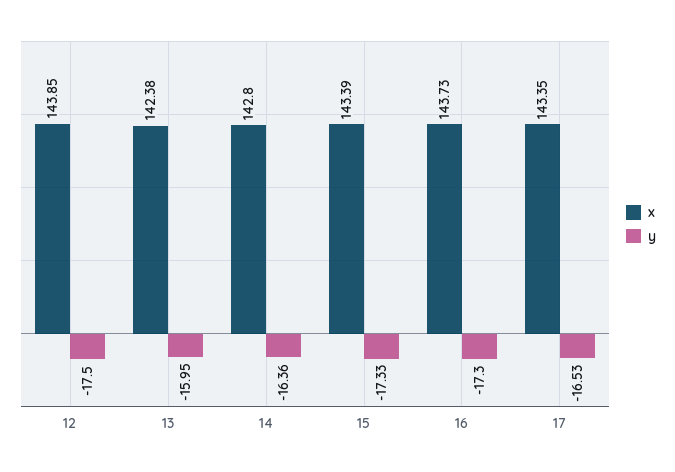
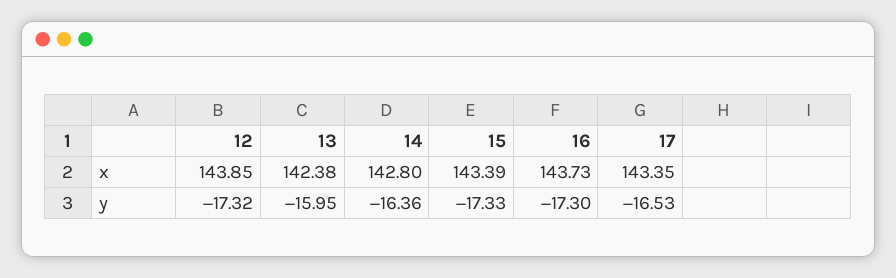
  {
    "x": {
      "12": 143.85,
      "13": 142.38,
      "14": 142.8,
      "15": 143.39,
      "16": 143.73,
      "17": 143.35
    },
    "y": {
-     "12": -17.5,
+     "12": -17.32,
      "13": -15.95,
      "14": -16.36,
      "15": -17.33,
      "16": -17.3,
      "17": -16.53
    }
  }

